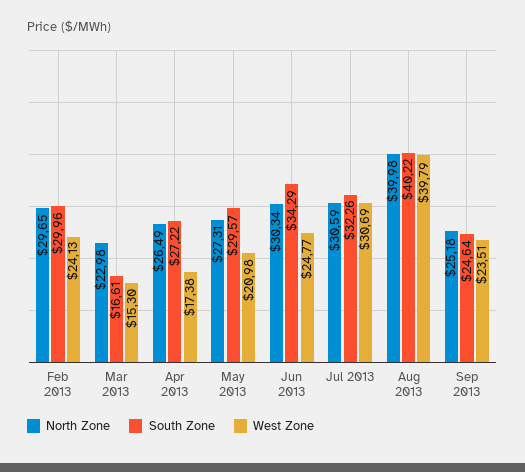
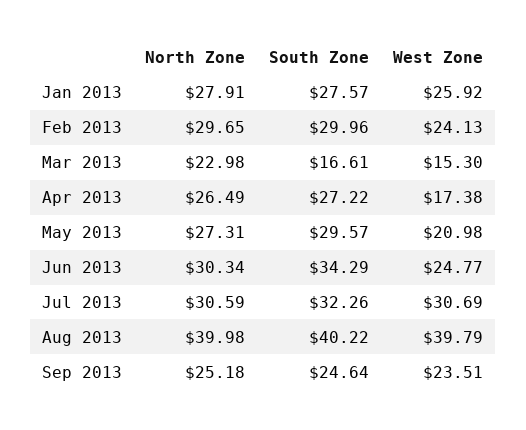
  {
    "North Zone": {
      "Feb 2013": 29.65,
      "Mar 2013": 22.98,
      "Apr 2013": 26.49,
      "May 2013": 27.31,
      "Jun 2013": 30.34,
      "Jul 2013": 30.59,
      "Aug 2013": 39.98,
-     "Sep 2013": 25.18
+     "Sep 2013": 25.18,
+     "Jan 2013": 27.91
    },
    "South Zone": {
      "Feb 2013": 29.96,
      "Mar 2013": 16.61,
      "Apr 2013": 27.22,
      "May 2013": 29.57,
      "Jun 2013": 34.29,
      "Jul 2013": 32.26,
      "Aug 2013": 40.22,
-     "Sep 2013": 24.64
+     "Sep 2013": 24.64,
+     "Jan 2013": 27.57
    },
    "West Zone": {
      "Feb 2013": 24.13,
      "Mar 2013": 15.3,
      "Apr 2013": 17.38,
      "May 2013": 20.98,
      "Jun 2013": 24.77,
      "Jul 2013": 30.69,
      "Aug 2013": 39.79,
-     "Sep 2013": 23.51
+     "Sep 2013": 23.51,
+     "Jan 2013": 25.92
    }
  }

